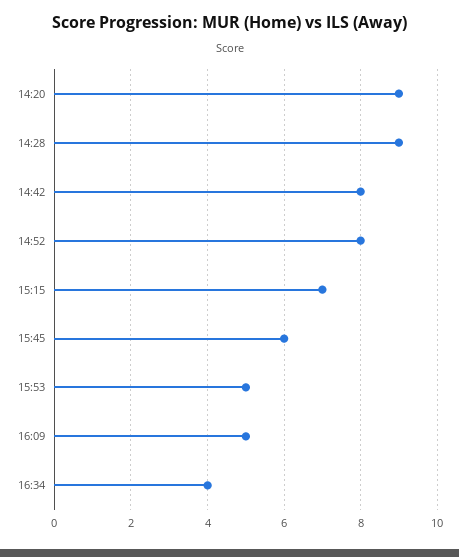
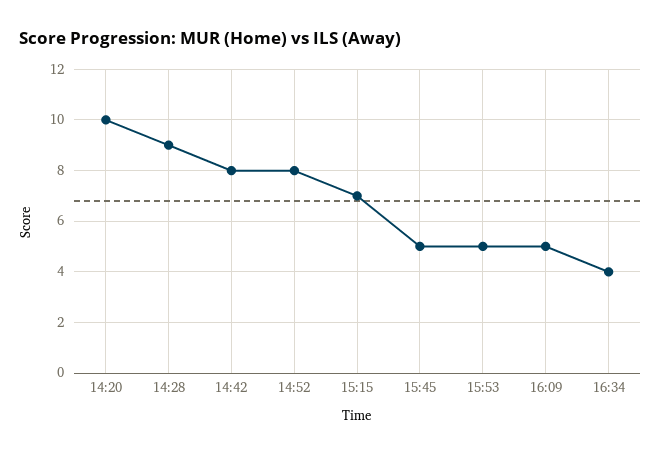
  {
-   "14:20": 9,
+   "14:20": 10,
    "14:28": 9,
    "14:42": 8,
    "14:52": 8,
    "15:15": 7,
-   "15:45": 6,
+   "15:45": 5,
    "15:53": 5,
    "16:09": 5,
    "16:34": 4
  }

